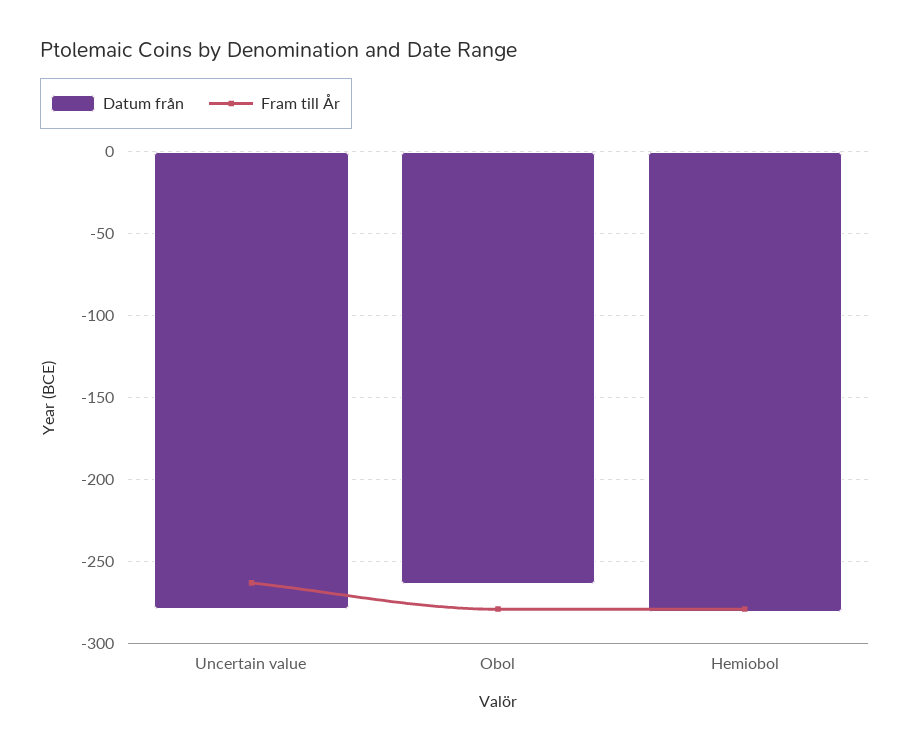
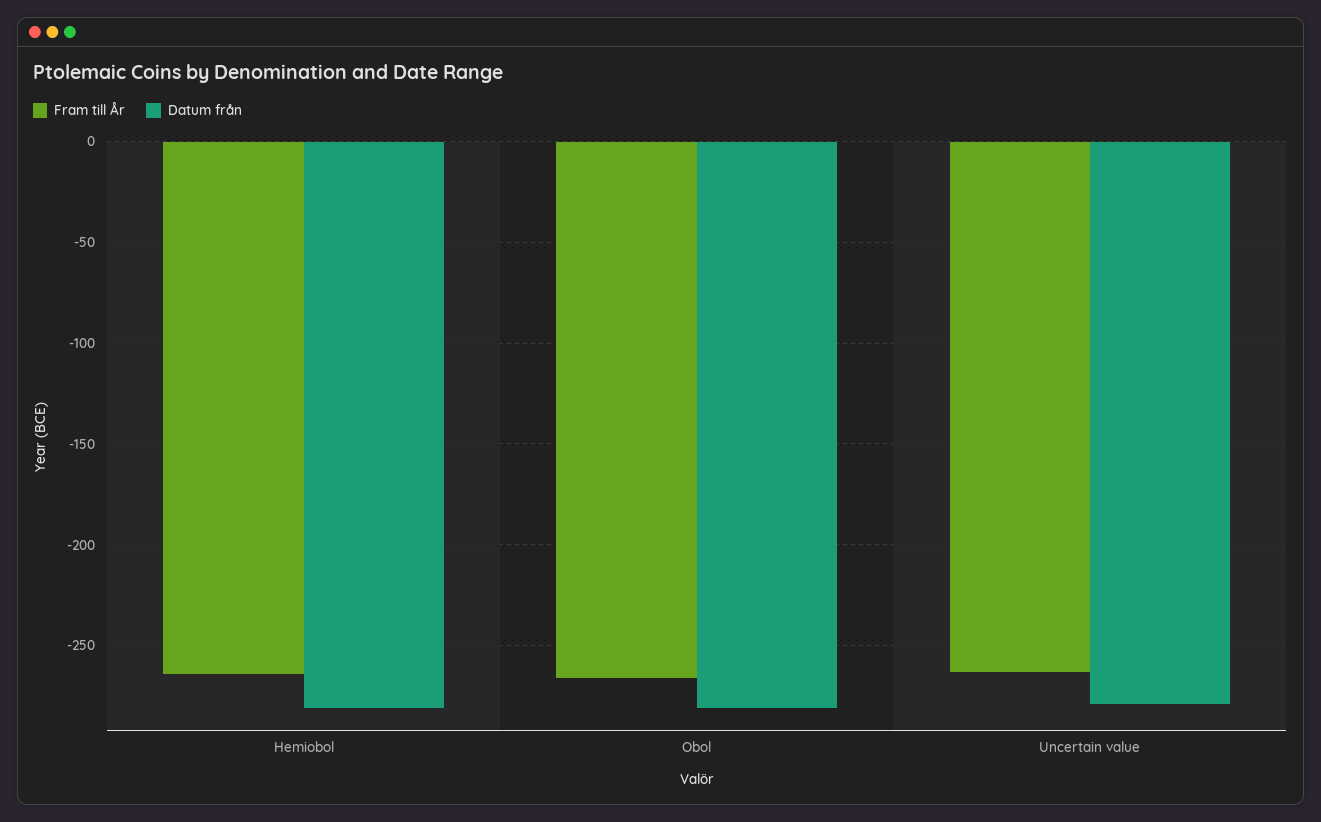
  {
    "Datum från": {
      "Uncertain value": -280,
-     "Obol": -265,
+     "Obol": -280,
      "Hemiobol": -280
    },
    "Fram till År": {
      "Uncertain value": -265,
-     "Obol": -280,
+     "Obol": -265,
-     "Hemiobol": -280
+     "Hemiobol": -265
    }
  }

